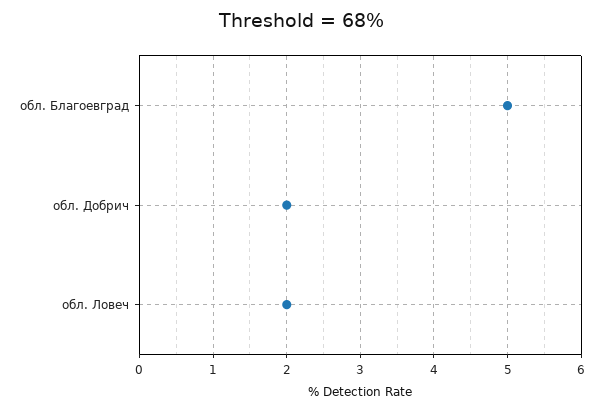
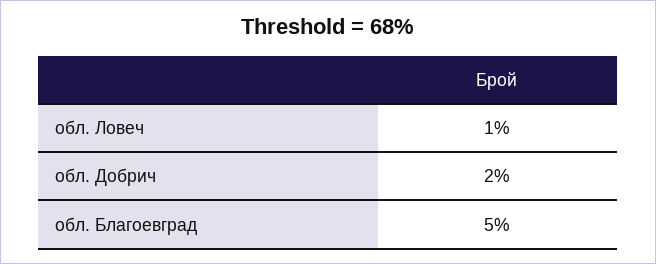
  {
    "обл. Благоевград": 5,
    "обл. Добрич": 2,
-   "обл. Ловеч": 2
+   "обл. Ловеч": 1
  }

